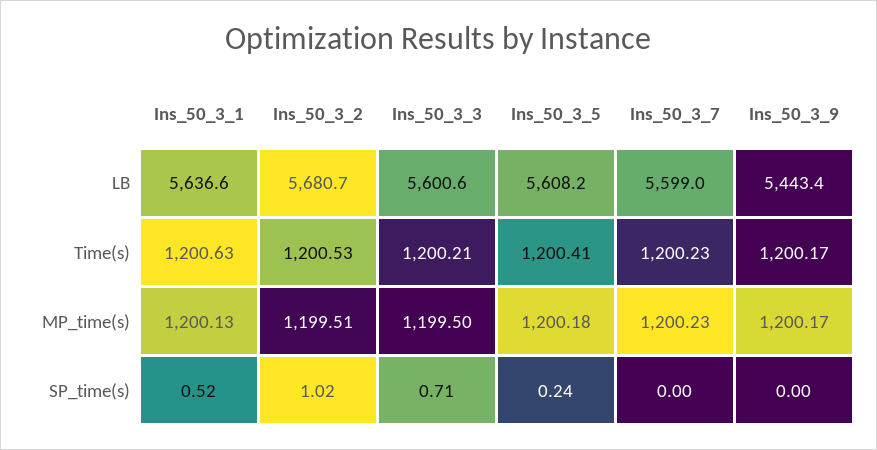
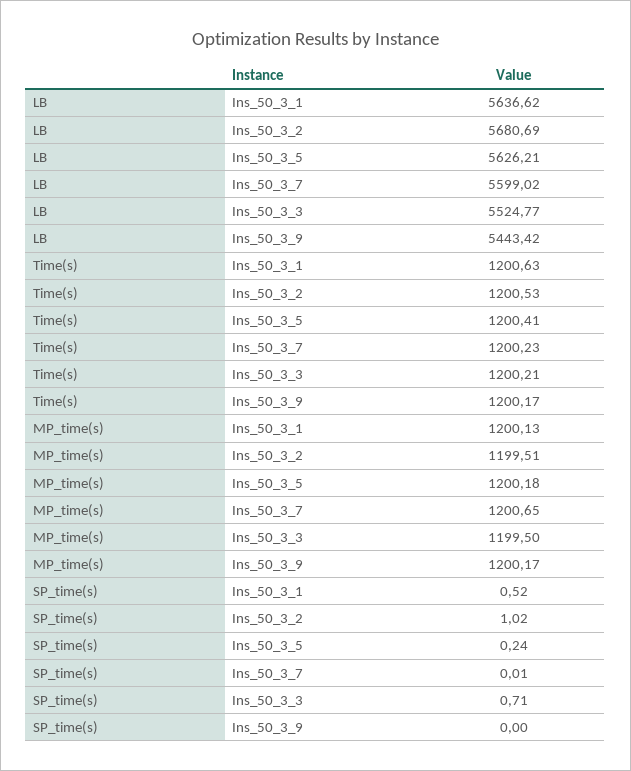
  {
    "Ins_50_3_1": {
      "LB": 5636.62,
      "Time(s)": 1200.63,
      "MP_time(s)": 1200.13,
      "SP_time(s)": 0.52
    },
    "Ins_50_3_2": {
      "LB": 5680.69,
      "Time(s)": 1200.53,
      "MP_time(s)": 1199.51,
      "SP_time(s)": 1.02
    },
    "Ins_50_3_3": {
-     "LB": 5600.6,
+     "LB": 5524.77,
      "Time(s)": 1200.21,
      "MP_time(s)": 1199.5,
      "SP_time(s)": 0.71
    },
    "Ins_50_3_5": {
-     "LB": 5608.2,
+     "LB": 5626.21,
      "Time(s)": 1200.41,
      "MP_time(s)": 1200.18,
      "SP_time(s)": 0.24
    },
    "Ins_50_3_7": {
      "LB": 5599.02,
      "Time(s)": 1200.23,
-     "MP_time(s)": 1200.23,
+     "MP_time(s)": 1200.65,
-     "SP_time(s)": 0
+     "SP_time(s)": 0.01
    },
    "Ins_50_3_9": {
      "LB": 5443.42,
      "Time(s)": 1200.17,
      "MP_time(s)": 1200.17,
      "SP_time(s)": 0
    }
  }

